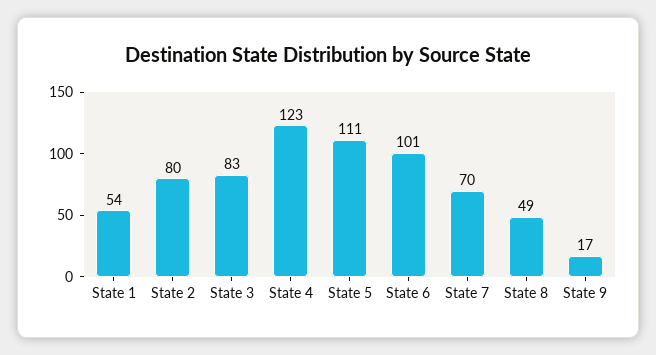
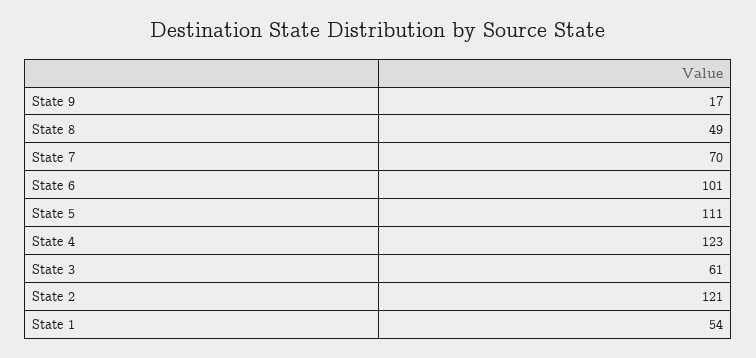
  {
    "State 1": 54,
-   "State 2": 80,
+   "State 2": 121,
-   "State 3": 83,
+   "State 3": 61,
    "State 4": 123,
    "State 5": 111,
    "State 6": 101,
    "State 7": 70,
    "State 8": 49,
    "State 9": 17
  }

